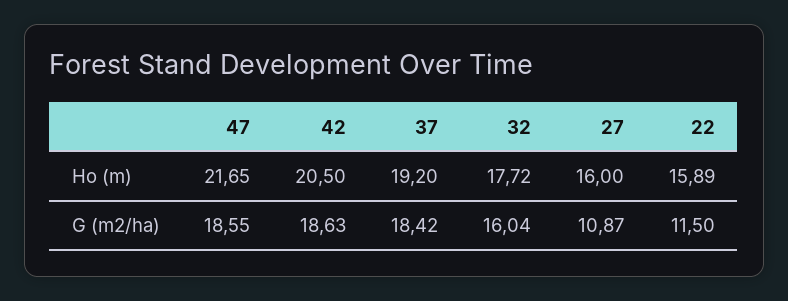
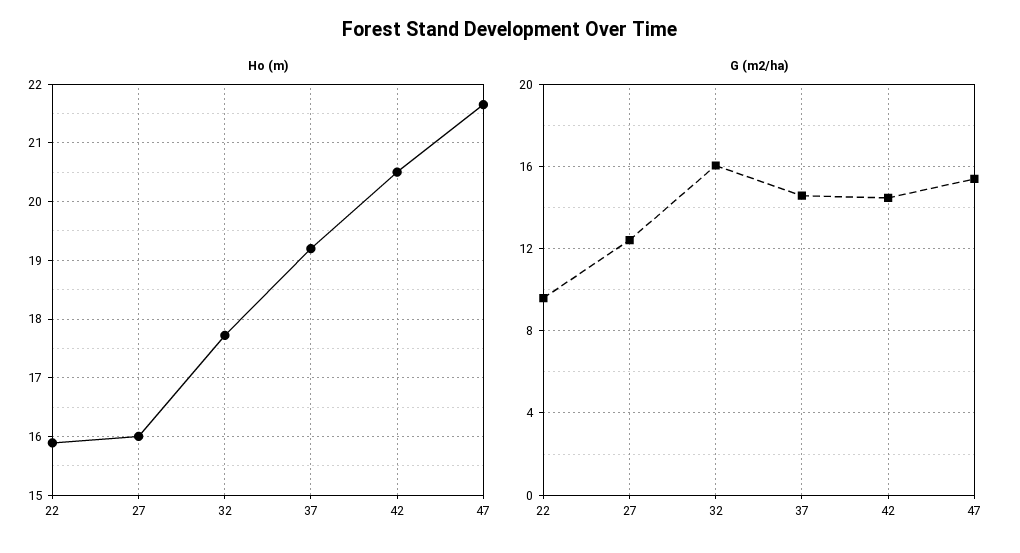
  {
    "Ho (m)": {
      "47": 21.65,
      "42": 20.5,
      "37": 19.2,
      "32": 17.72,
      "27": 16,
      "22": 15.89
    },
    "G (m2/ha)": {
-     "47": 18.55,
+     "47": 15.5,
-     "42": 18.63,
+     "42": 14.5,
-     "37": 18.42,
+     "37": 14.5,
      "32": 16.04,
-     "27": 10.87,
+     "27": 12.5,
-     "22": 11.5
+     "22": 9.5
    }
  }

